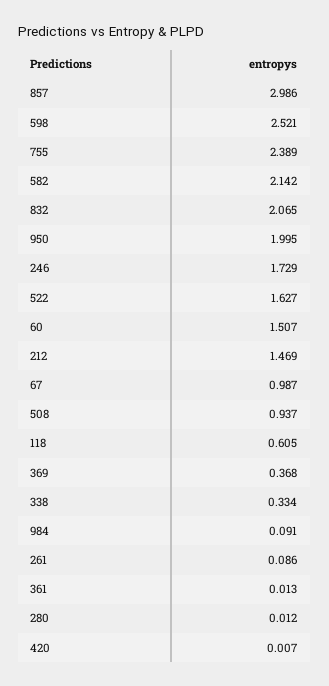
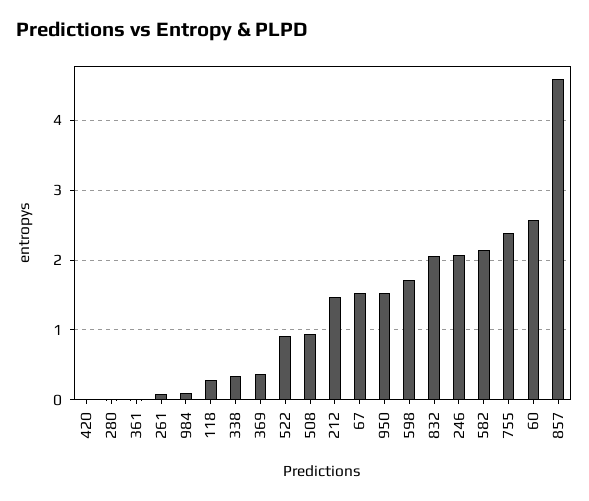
  {
-   "857": 2.986,
+   "857": 4.6,
-   "598": 2.521,
+   "598": 1.7,
    "755": 2.389,
    "582": 2.142,
    "832": 2.065,
-   "950": 1.995,
+   "950": 1.5,
-   "246": 1.729,
+   "246": 2.1,
-   "522": 1.627,
+   "522": 0.9,
-   "60": 1.507,
+   "60": 2.6,
    "212": 1.469,
-   "67": 0.987,
+   "67": 1.5,
    "508": 0.937,
-   "118": 0.605,
+   "118": 0.3,
    "369": 0.368,
    "338": 0.334,
    "984": 0.091,
    "261": 0.086,
    "361": 0.013,
    "280": 0.012,
    "420": 0.007
  }

